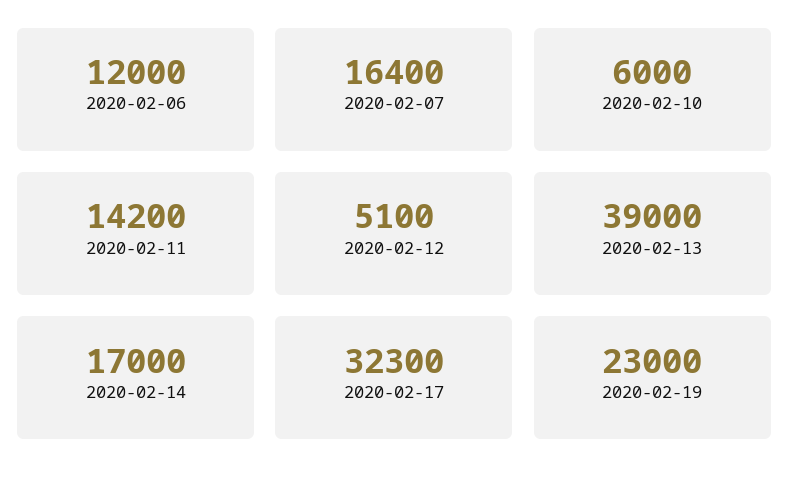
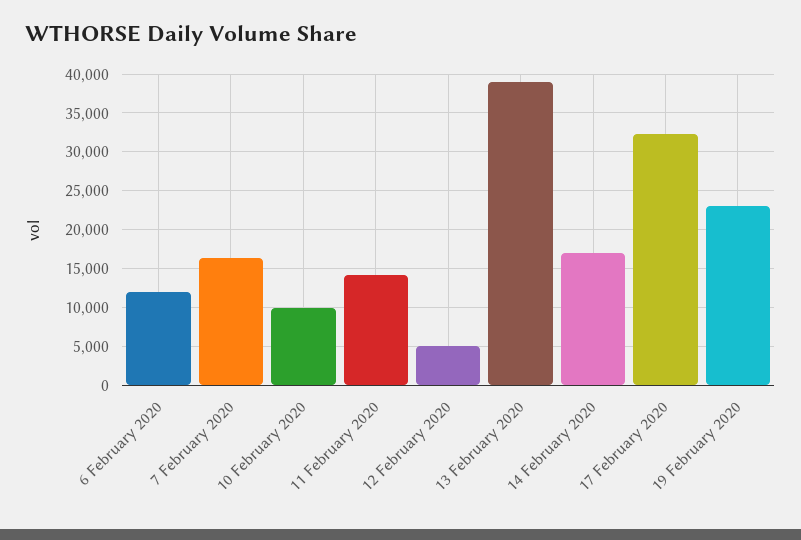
  {
    "2020-02-06": 12000,
    "2020-02-07": 16400,
-   "2020-02-10": 6000,
+   "2020-02-10": 10000,
    "2020-02-11": 14200,
    "2020-02-12": 5100,
    "2020-02-13": 39000,
    "2020-02-14": 17000,
    "2020-02-17": 32300,
    "2020-02-19": 23000
  }

